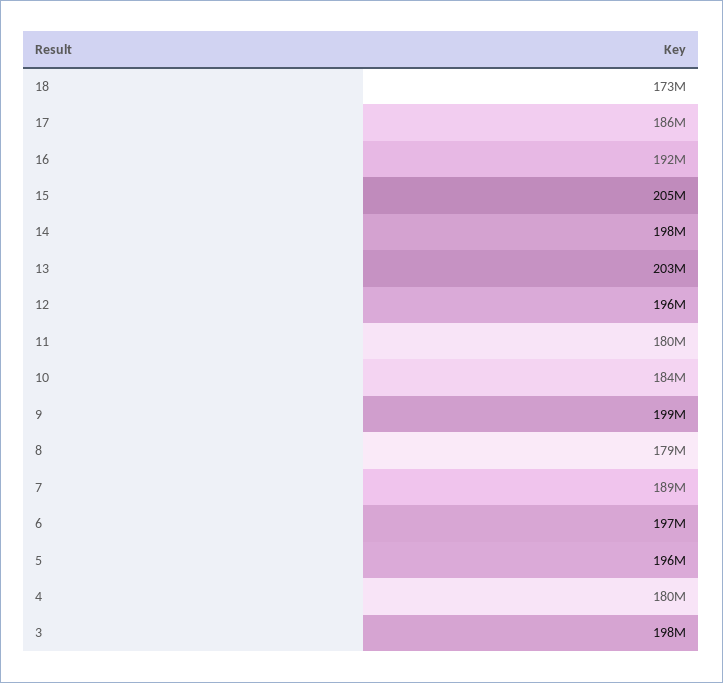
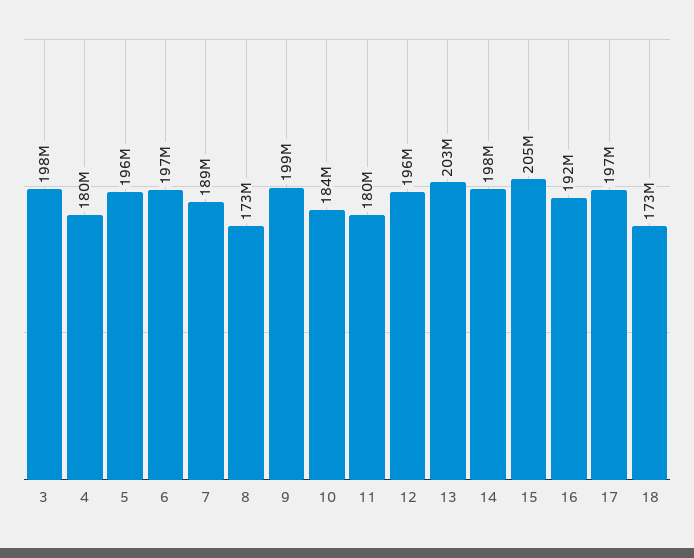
  {
    "18": 173000000,
-   "17": 186000000,
+   "17": 197000000,
    "16": 192000000,
    "15": 205000000,
    "14": 198000000,
    "13": 203000000,
    "12": 196000000,
    "11": 180000000,
    "10": 184000000,
    "9": 199000000,
-   "8": 179000000,
+   "8": 173000000,
    "7": 189000000,
    "6": 197000000,
    "5": 196000000,
    "4": 180000000,
    "3": 198000000
  }

